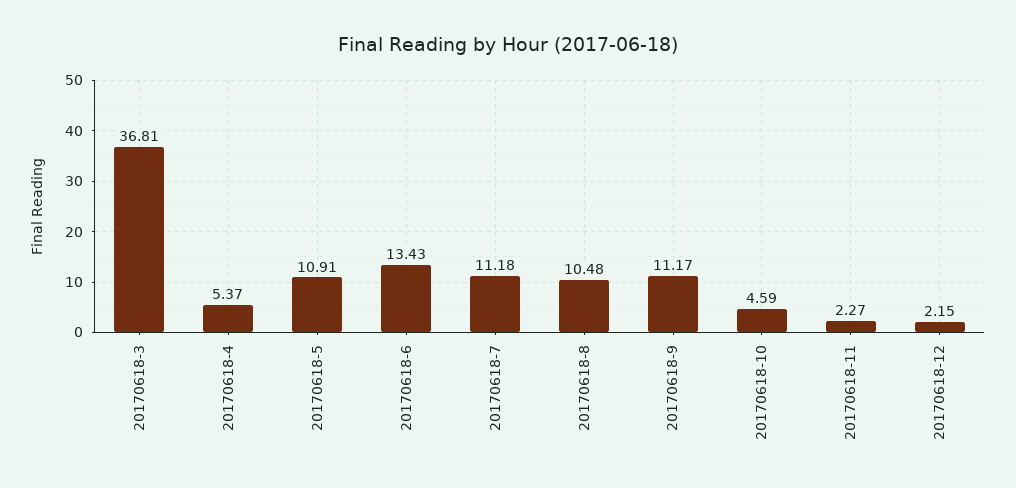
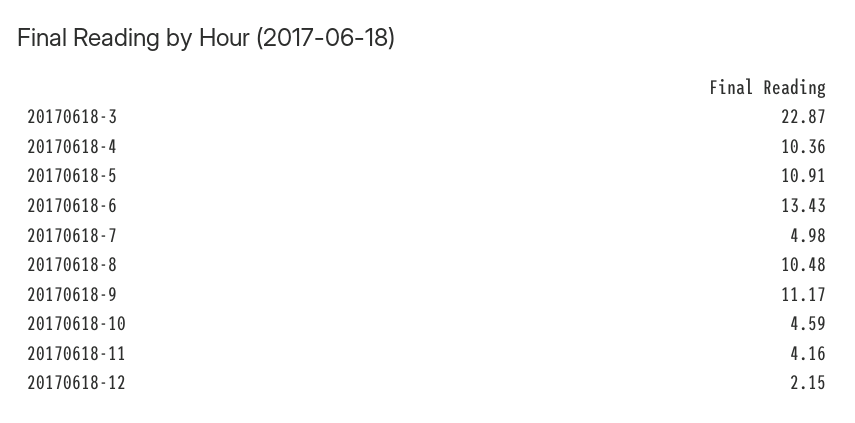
  {
-   "20170618-3": 36.81,
+   "20170618-3": 22.87,
-   "20170618-4": 5.37,
+   "20170618-4": 10.36,
    "20170618-5": 10.91,
    "20170618-6": 13.43,
-   "20170618-7": 11.18,
+   "20170618-7": 4.98,
    "20170618-8": 10.48,
    "20170618-9": 11.17,
    "20170618-10": 4.59,
-   "20170618-11": 2.27,
+   "20170618-11": 4.16,
    "20170618-12": 2.15
  }

